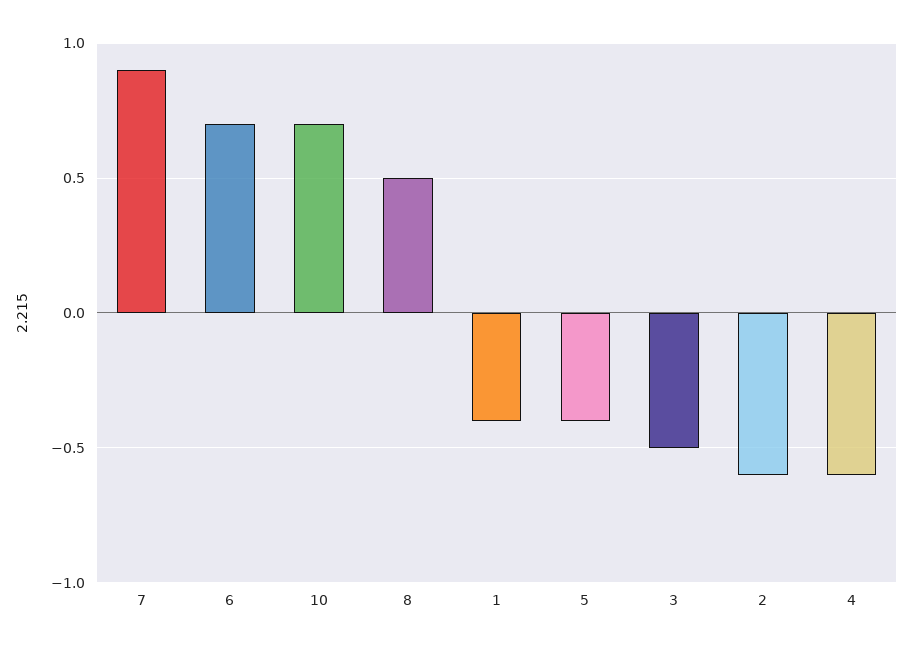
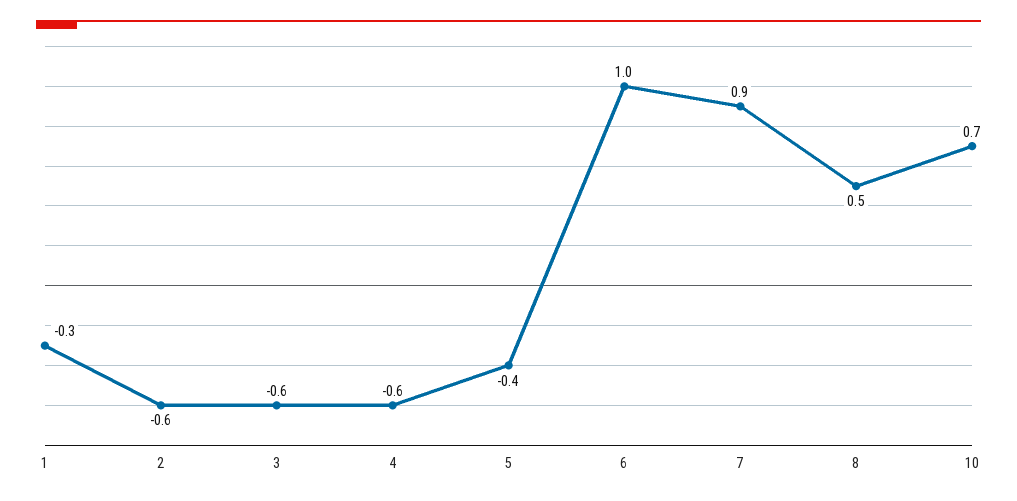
  {
    "7": 0.9,
-   "6": 0.7,
+   "6": 1,
    "10": 0.7,
    "8": 0.5,
-   "1": -0.4,
+   "1": -0.3,
    "5": -0.4,
-   "3": -0.5,
+   "3": -0.6,
    "2": -0.6,
    "4": -0.6
  }

